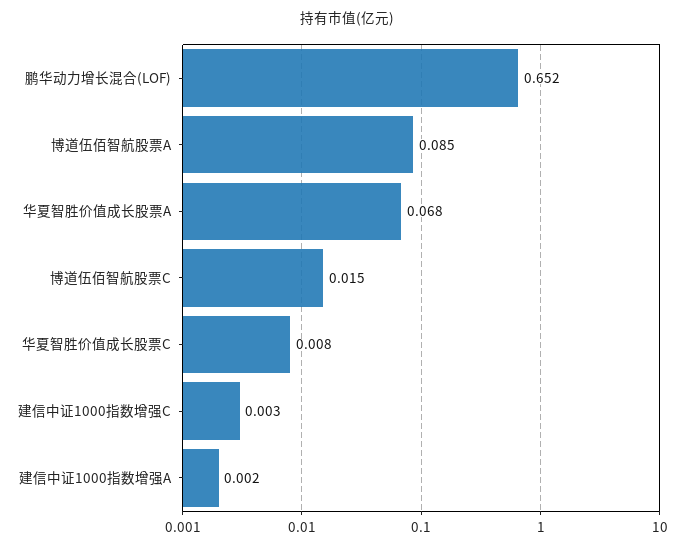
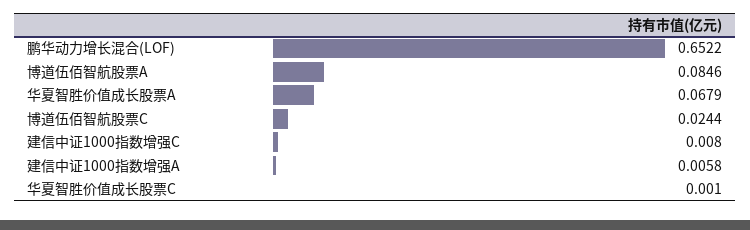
  {
    "鹏华动力增长混合(LOF)": 0.6522,
    "博道伍佰智航股票A": 0.0846,
    "华夏智胜价值成长股票A": 0.0679,
-   "博道伍佰智航股票C": 0.015,
+   "博道伍佰智航股票C": 0.0244,
-   "华夏智胜价值成长股票C": 0.008,
+   "华夏智胜价值成长股票C": 0.001,
-   "建信中证1000指数增强C": 0.003,
+   "建信中证1000指数增强C": 0.008,
-   "建信中证1000指数增强A": 0.002
+   "建信中证1000指数增强A": 0.0058
  }

